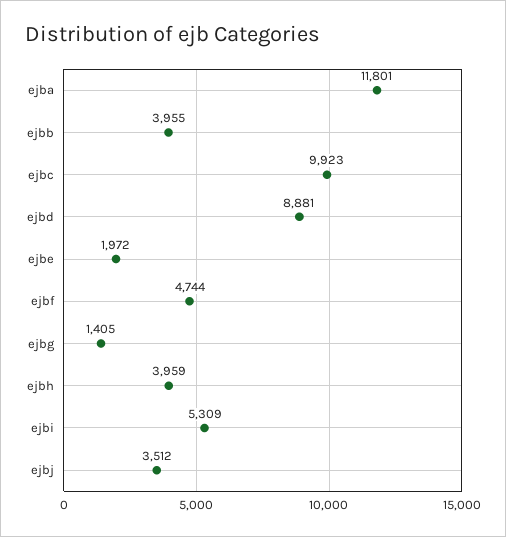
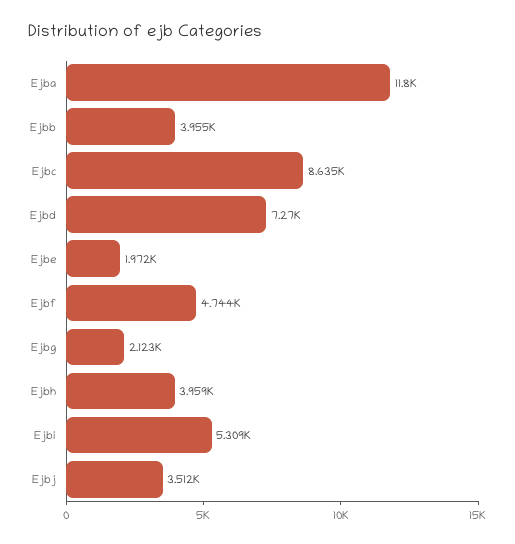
  {
    "ejba": 11801,
    "ejbb": 3955,
-   "ejbc": 9923,
+   "ejbc": 8635,
-   "ejbd": 8881,
+   "ejbd": 7270,
    "ejbe": 1972,
    "ejbf": 4744,
-   "ejbg": 1405,
+   "ejbg": 2123,
    "ejbh": 3959,
    "ejbi": 5309,
    "ejbj": 3512
  }

